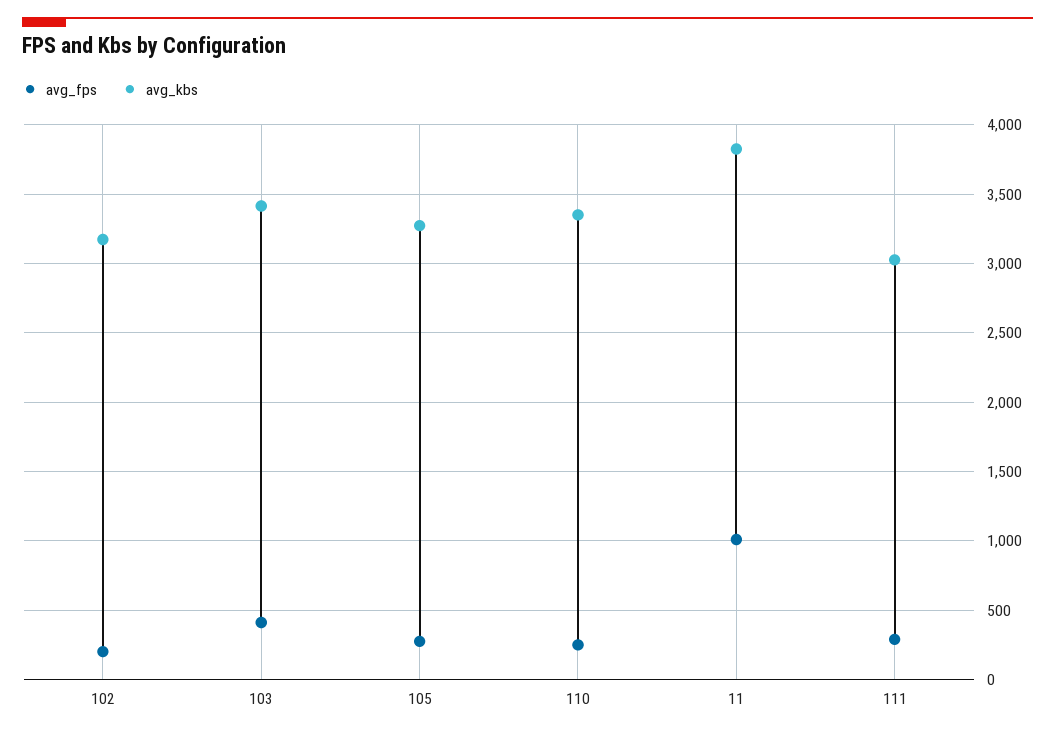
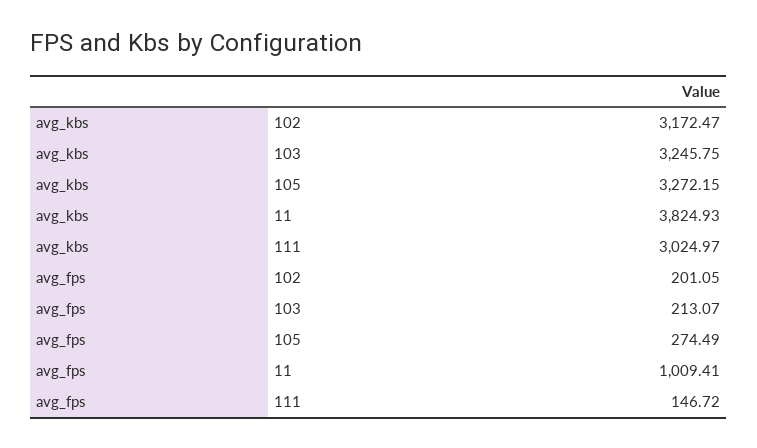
  {
    "avg_fps": {
      "102": 201.05,
-     "103": 400,
+     "103": 213.07,
      "105": 274.49,
-     "110": 250,
      "11": 1009.41,
-     "111": 300
+     "111": 146.72
    },
    "avg_kbs": {
      "102": 3172.47,
-     "103": 3400,
+     "103": 3245.75,
      "105": 3272.15,
-     "110": 3350,
      "11": 3824.93,
      "111": 3024.97
    }
  }

